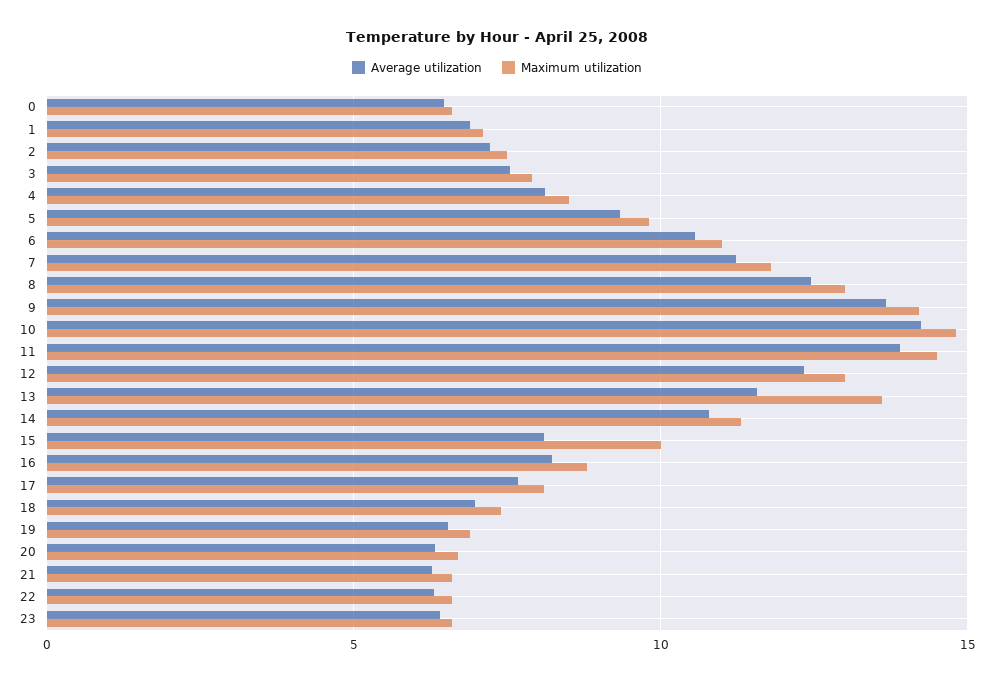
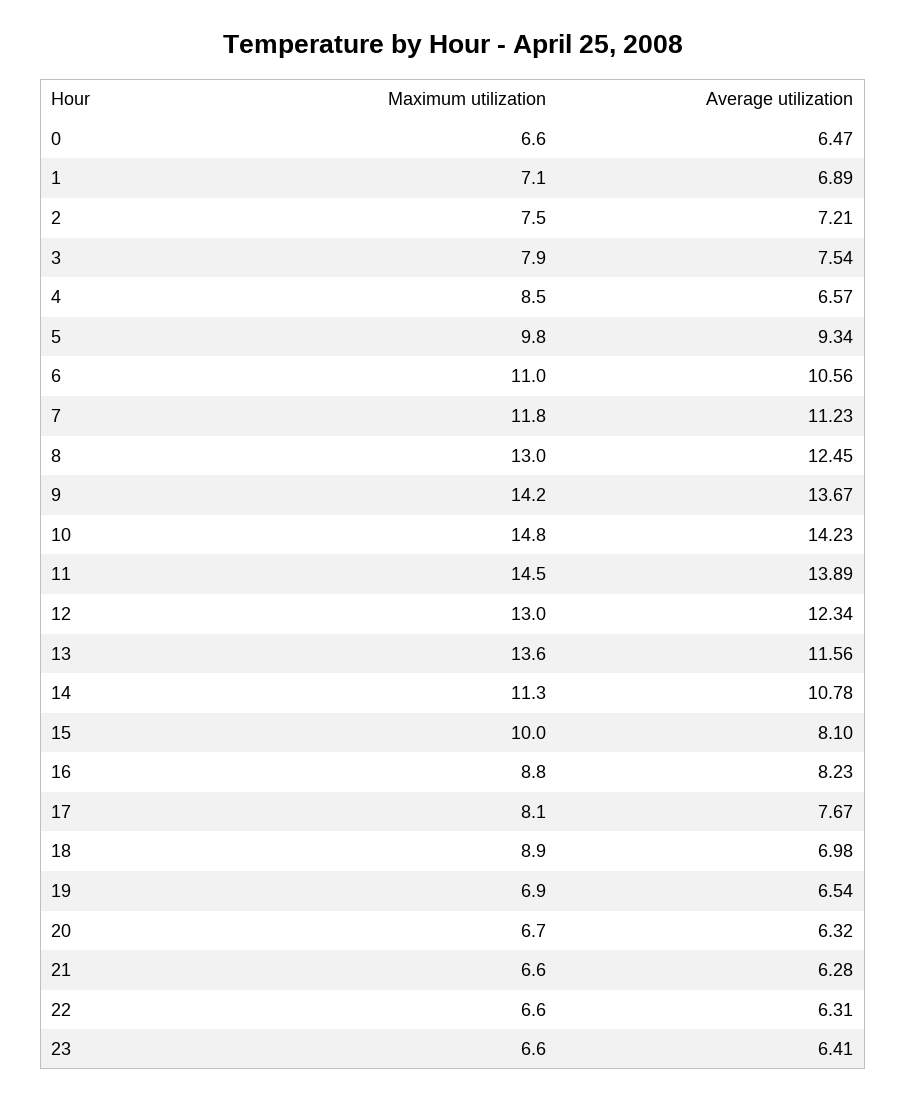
  {
    "Average utilization": {
      "0": 6.47,
      "1": 6.89,
      "2": 7.21,
      "3": 7.54,
-     "4": 8,
+     "4": 6.57,
      "5": 9.34,
      "6": 10.56,
      "7": 11.23,
      "8": 12.45,
      "9": 13.67,
      "10": 14.23,
      "11": 13.89,
      "12": 12.34,
      "13": 11.56,
      "14": 10.78,
      "15": 8.1,
      "16": 8.23,
      "17": 7.67,
      "18": 6.98,
      "19": 6.54,
      "20": 6.32,
      "21": 6.28,
      "22": 6.31,
      "23": 6.41
    },
    "Maximum utilization": {
      "0": 6.6,
      "1": 7.1,
      "2": 7.5,
      "3": 7.9,
      "4": 8.5,
      "5": 9.8,
      "6": 11,
      "7": 11.8,
      "8": 13,
      "9": 14.2,
      "10": 14.8,
      "11": 14.5,
      "12": 13,
      "13": 13.6,
      "14": 11.3,
      "15": 10,
      "16": 8.8,
      "17": 8.1,
-     "18": 7.5,
+     "18": 8.9,
      "19": 6.9,
      "20": 6.7,
      "21": 6.6,
      "22": 6.6,
      "23": 6.6
    }
  }

